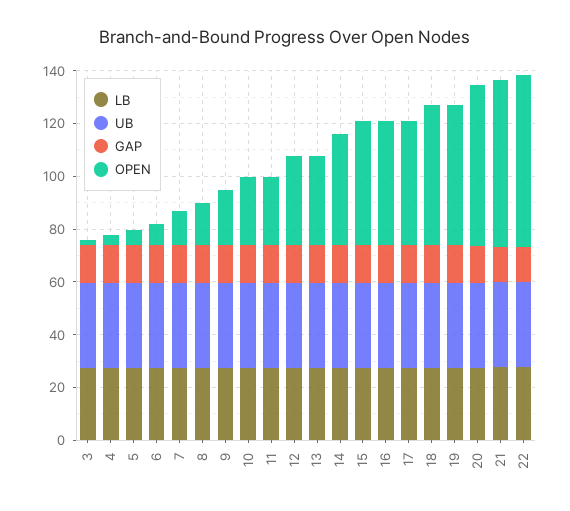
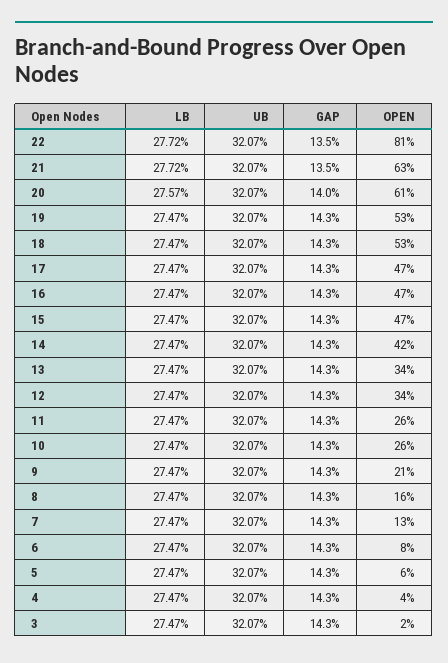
  {
    "LB": {
      "3": 27.47,
      "4": 27.47,
      "5": 27.47,
      "6": 27.47,
      "7": 27.47,
      "8": 27.47,
      "9": 27.47,
      "10": 27.47,
      "11": 27.47,
      "12": 27.47,
      "13": 27.47,
      "14": 27.47,
      "15": 27.47,
      "16": 27.47,
      "17": 27.47,
      "18": 27.47,
      "19": 27.47,
      "20": 27.57,
      "21": 27.72,
      "22": 27.72
    },
    "UB": {
      "3": 32.07,
      "4": 32.07,
      "5": 32.07,
      "6": 32.07,
      "7": 32.07,
      "8": 32.07,
      "9": 32.07,
      "10": 32.07,
      "11": 32.07,
      "12": 32.07,
      "13": 32.07,
      "14": 32.07,
      "15": 32.07,
      "16": 32.07,
      "17": 32.07,
      "18": 32.07,
      "19": 32.07,
      "20": 32.07,
      "21": 32.07,
      "22": 32.07
    },
    "GAP": {
      "3": 14.3,
      "4": 14.3,
      "5": 14.3,
      "6": 14.3,
      "7": 14.3,
      "8": 14.3,
      "9": 14.3,
      "10": 14.3,
      "11": 14.3,
      "12": 14.3,
      "13": 14.3,
      "14": 14.3,
      "15": 14.3,
      "16": 14.3,
      "17": 14.3,
      "18": 14.3,
      "19": 14.3,
      "20": 14,
      "21": 13.5,
      "22": 13.5
    },
    "OPEN": {
      "3": 2,
      "4": 4,
      "5": 6,
      "6": 8,
      "7": 13,
      "8": 16,
      "9": 21,
      "10": 26,
      "11": 26,
      "12": 34,
      "13": 34,
      "14": 42,
      "15": 47,
      "16": 47,
      "17": 47,
      "18": 53,
      "19": 53,
      "20": 61,
      "21": 63,
-     "22": 65
+     "22": 81
    }
  }

